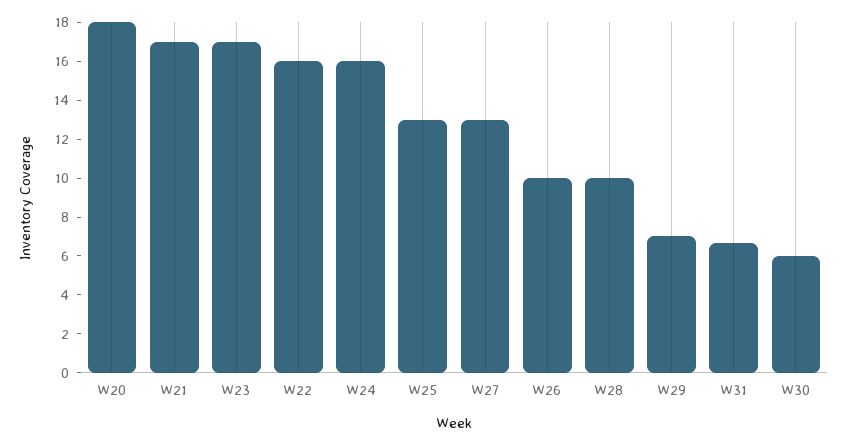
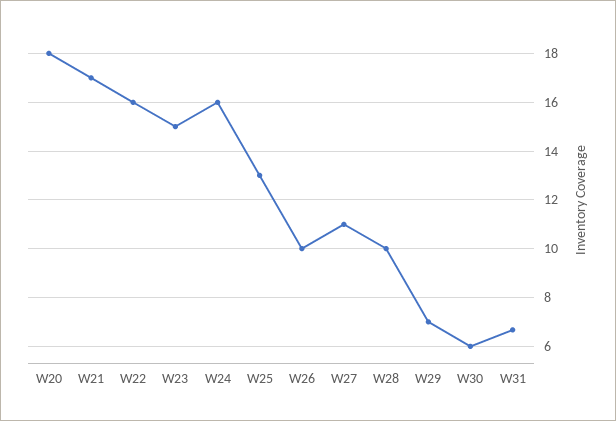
  {
    "W20": 18,
    "W21": 17,
-   "W23": 17,
+   "W23": 15,
    "W22": 16,
    "W24": 16,
    "W25": 13,
-   "W27": 13,
+   "W27": 11,
    "W26": 10,
    "W28": 10,
    "W29": 7,
    "W31": 6.75,
    "W30": 6
  }

